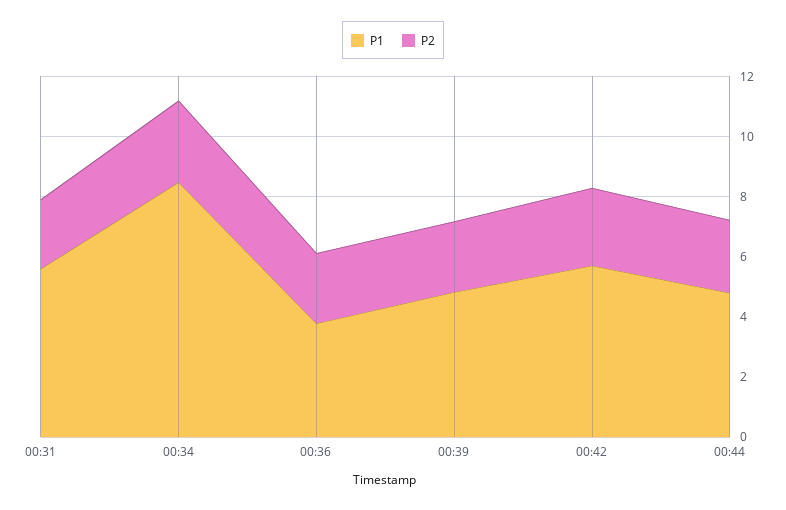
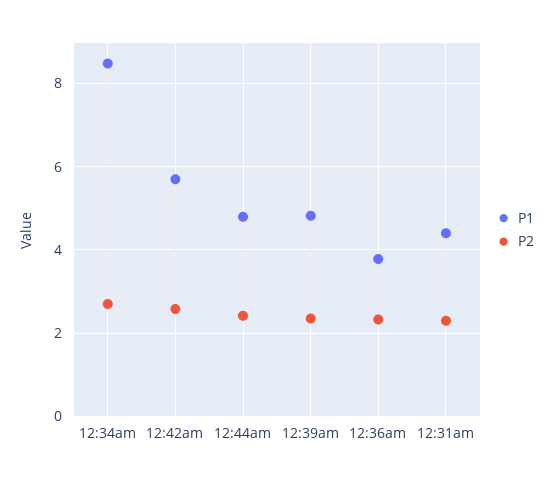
  {
    "P1": {
-     "00:31": 5.5,
+     "00:31": 4.4,
      "00:34": 8.4,
      "00:36": 3.8,
      "00:39": 4.8,
      "00:42": 5.8,
      "00:44": 4.8
    },
    "P2": {
      "00:31": 2.4,
      "00:34": 2.8,
      "00:36": 2.4,
      "00:39": 2.4,
      "00:42": 2.6,
      "00:44": 2.4
    }
  }

